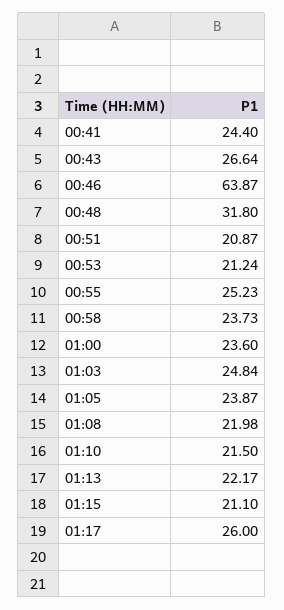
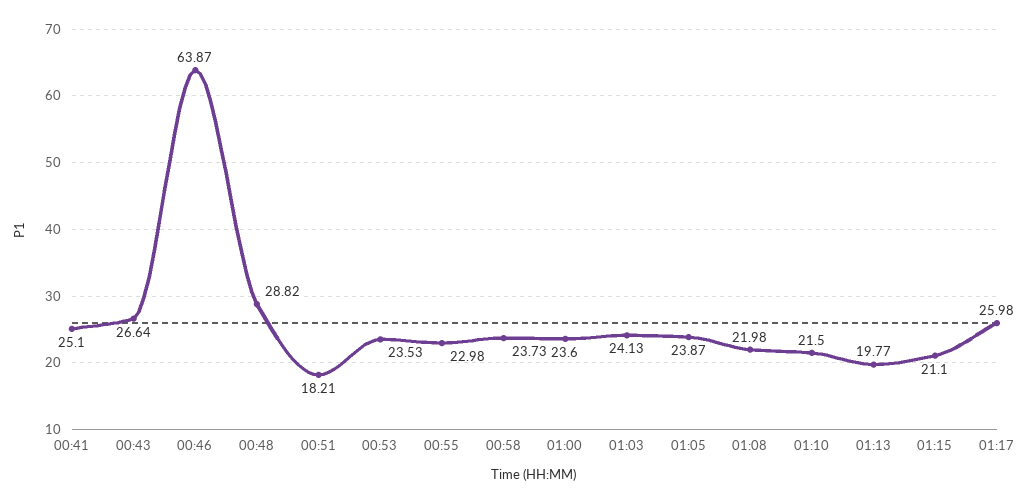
  {
-   "00:41": 24.4,
+   "00:41": 25.1,
    "00:43": 26.64,
    "00:46": 63.87,
-   "00:48": 31.8,
+   "00:48": 28.82,
-   "00:51": 20.87,
+   "00:51": 18.21,
-   "00:53": 21.24,
+   "00:53": 23.53,
-   "00:55": 25.23,
+   "00:55": 22.98,
    "00:58": 23.73,
    "01:00": 23.6,
-   "01:03": 24.84,
+   "01:03": 24.13,
    "01:05": 23.87,
    "01:08": 21.98,
    "01:10": 21.5,
-   "01:13": 22.17,
+   "01:13": 19.77,
    "01:15": 21.1,
-   "01:17": 26
+   "01:17": 25.98
  }

